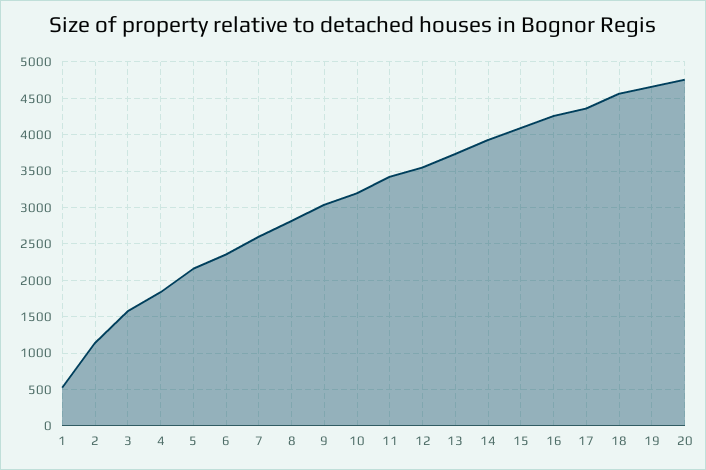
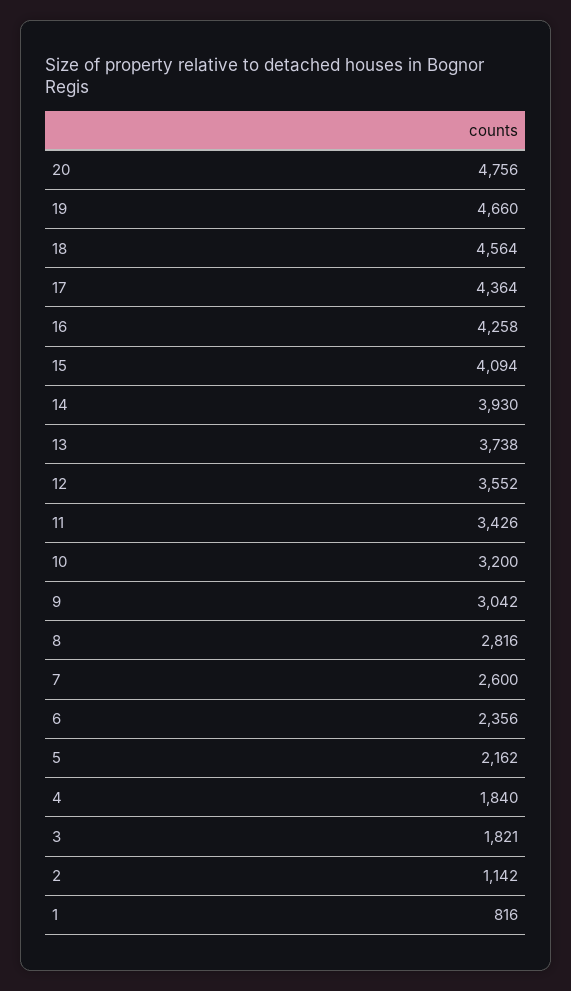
  {
-   "1": 500,
+   "1": 816,
    "2": 1142,
-   "3": 1600,
+   "3": 1821,
    "4": 1840,
    "5": 2162,
    "6": 2356,
    "7": 2600,
    "8": 2816,
    "9": 3042,
    "10": 3200,
    "11": 3426,
    "12": 3552,
    "13": 3738,
    "14": 3930,
    "15": 4094,
    "16": 4258,
    "17": 4364,
    "18": 4564,
    "19": 4660,
    "20": 4756
  }

